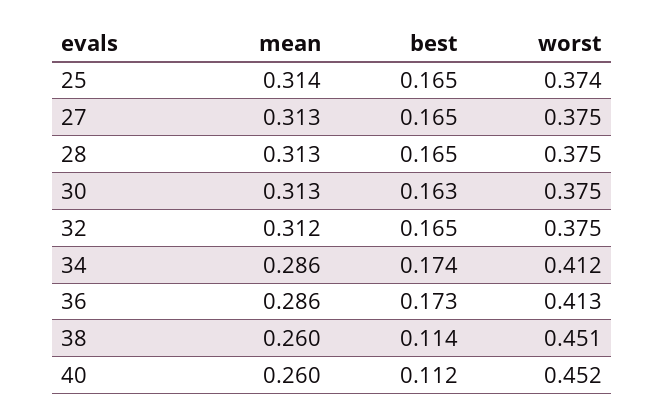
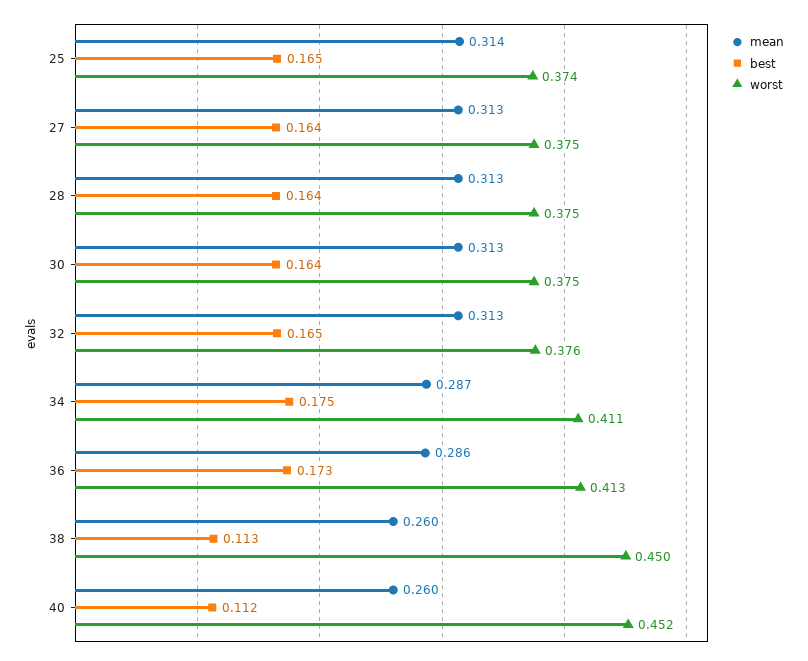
  {
    "mean": {
      "25": 0.314,
      "27": 0.313,
      "28": 0.313,
      "30": 0.313,
-     "32": 0.312,
+     "32": 0.313,
-     "34": 0.286,
+     "34": 0.287,
      "36": 0.286,
      "38": 0.26,
      "40": 0.26
    },
    "best": {
      "25": 0.165,
-     "27": 0.165,
+     "27": 0.164,
-     "28": 0.165,
+     "28": 0.164,
-     "30": 0.163,
+     "30": 0.164,
      "32": 0.165,
-     "34": 0.174,
+     "34": 0.175,
      "36": 0.173,
-     "38": 0.114,
+     "38": 0.113,
      "40": 0.112
    },
    "worst": {
      "25": 0.374,
      "27": 0.375,
      "28": 0.375,
      "30": 0.375,
-     "32": 0.375,
+     "32": 0.376,
-     "34": 0.412,
+     "34": 0.411,
      "36": 0.413,
-     "38": 0.451,
+     "38": 0.45,
      "40": 0.452
    }
  }

